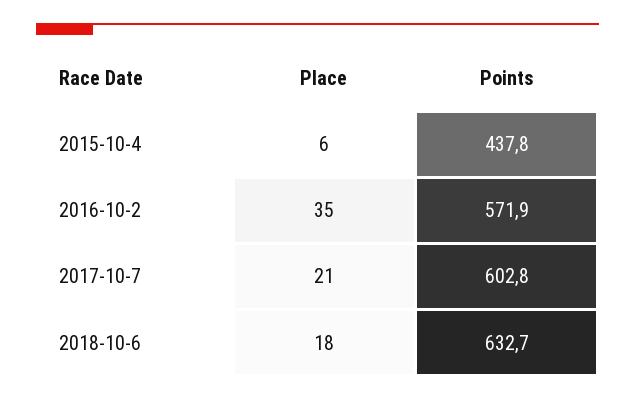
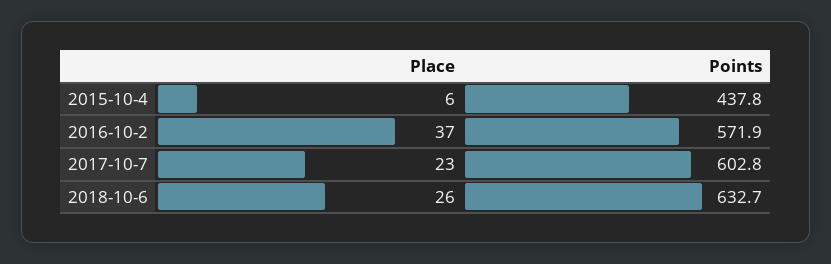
  {
    "Place": {
      "2015-10-4": 6,
-     "2016-10-2": 35,
+     "2016-10-2": 37,
-     "2017-10-7": 21,
+     "2017-10-7": 23,
-     "2018-10-6": 18
+     "2018-10-6": 26
    },
    "Points": {
      "2015-10-4": 437.8,
      "2016-10-2": 571.9,
      "2017-10-7": 602.8,
      "2018-10-6": 632.7
    }
  }

